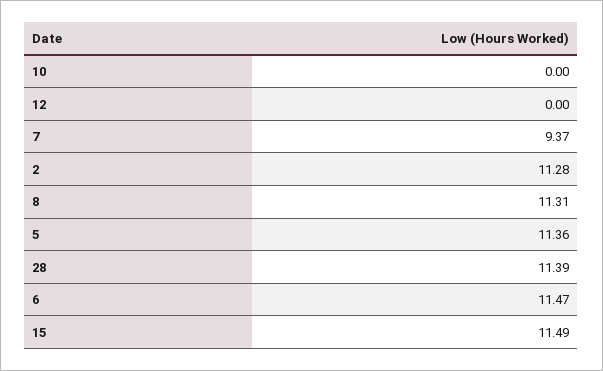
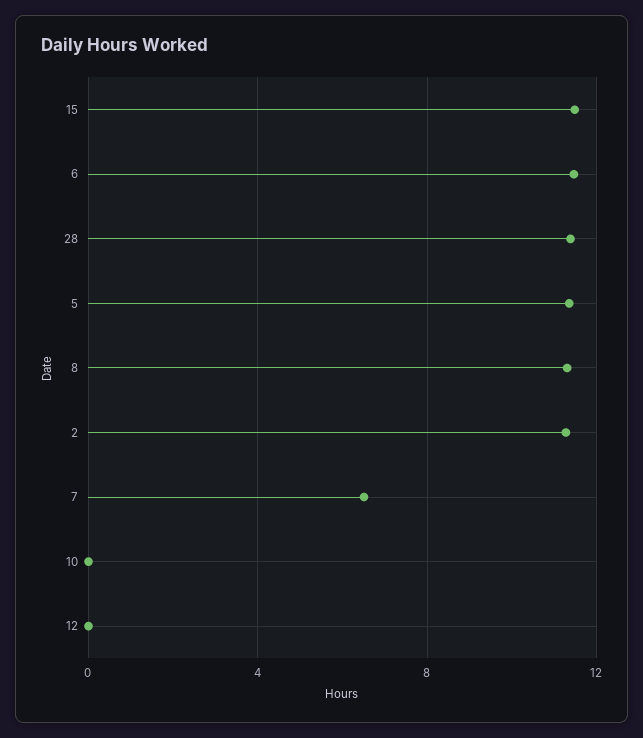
  {
    "10": 0,
    "12": 0,
-   "7": 9.37,
+   "7": 6.5,
    "2": 11.28,
    "8": 11.31,
    "5": 11.36,
    "28": 11.39,
    "6": 11.47,
    "15": 11.49
  }

